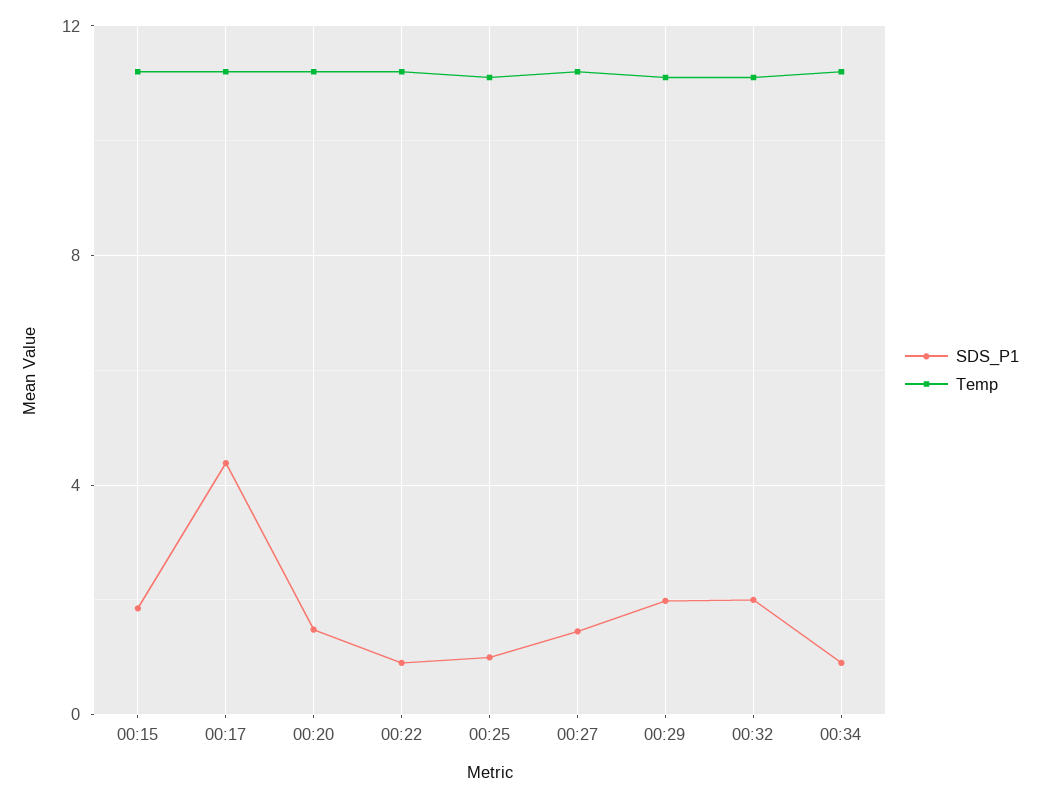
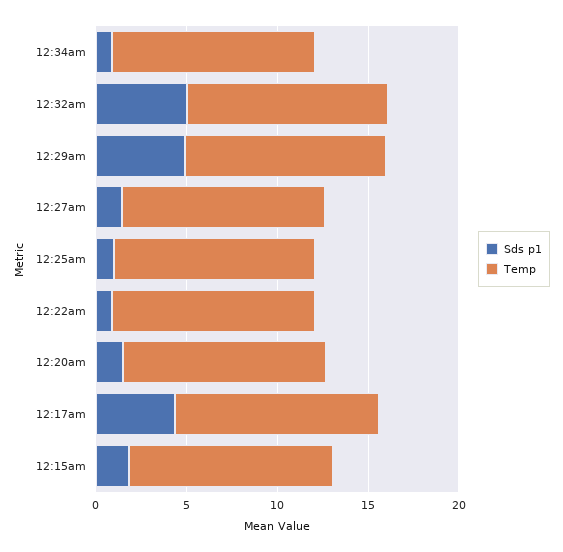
  {
    "SDS_P1": {
      "00:15": 2,
      "00:17": 4.5,
      "00:20": 1.5,
      "00:22": 1,
      "00:25": 1,
      "00:27": 1.5,
-     "00:29": 2,
+     "00:29": 5,
-     "00:32": 2,
+     "00:32": 5,
      "00:34": 1
    },
    "Temp": {
      "00:15": 11,
      "00:17": 11,
      "00:20": 11,
      "00:22": 11,
      "00:25": 11,
      "00:27": 11,
      "00:29": 11,
      "00:32": 11,
      "00:34": 11
    }
  }

